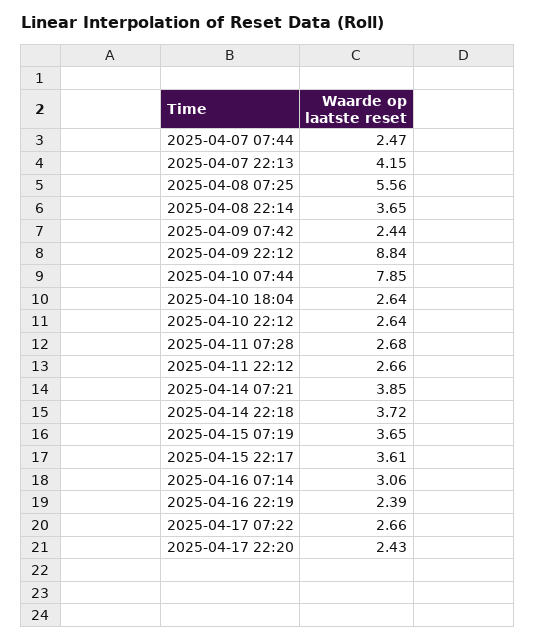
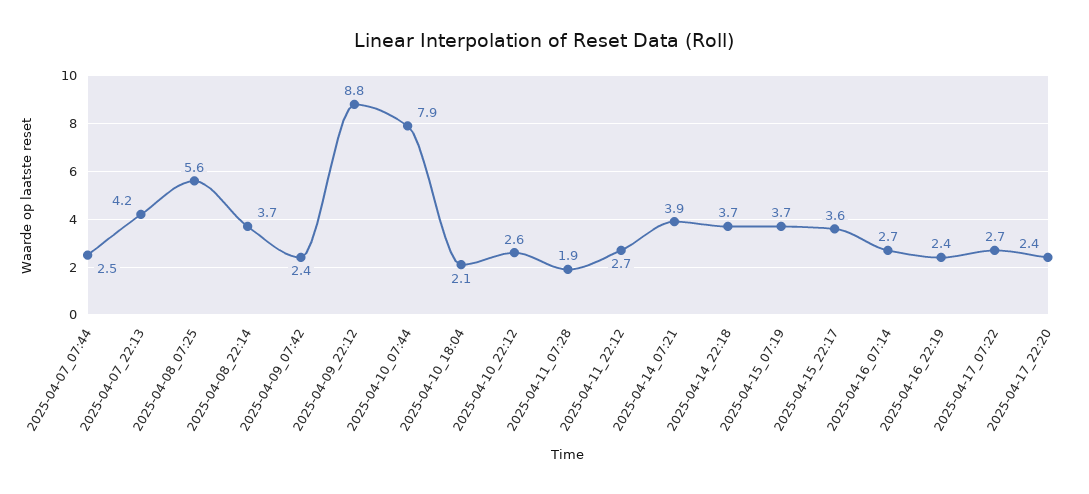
  {
    "2025-04-07 07:44": 2.47,
    "2025-04-07 22:13": 4.15,
    "2025-04-08 07:25": 5.56,
    "2025-04-08 22:14": 3.65,
    "2025-04-09 07:42": 2.44,
    "2025-04-09 22:12": 8.84,
    "2025-04-10 07:44": 7.85,
-   "2025-04-10 18:04": 2.64,
+   "2025-04-10 18:04": 2.1,
    "2025-04-10 22:12": 2.64,
-   "2025-04-11 07:28": 2.68,
+   "2025-04-11 07:28": 1.9,
    "2025-04-11 22:12": 2.66,
    "2025-04-14 07:21": 3.85,
    "2025-04-14 22:18": 3.72,
    "2025-04-15 07:19": 3.65,
    "2025-04-15 22:17": 3.61,
-   "2025-04-16 07:14": 3.06,
+   "2025-04-16 07:14": 2.7,
    "2025-04-16 22:19": 2.39,
    "2025-04-17 07:22": 2.66,
    "2025-04-17 22:20": 2.43
  }

